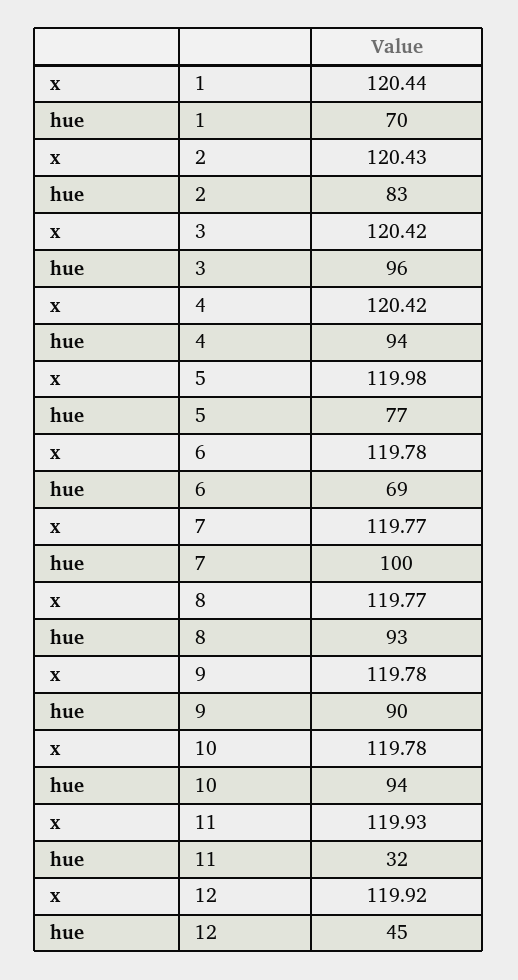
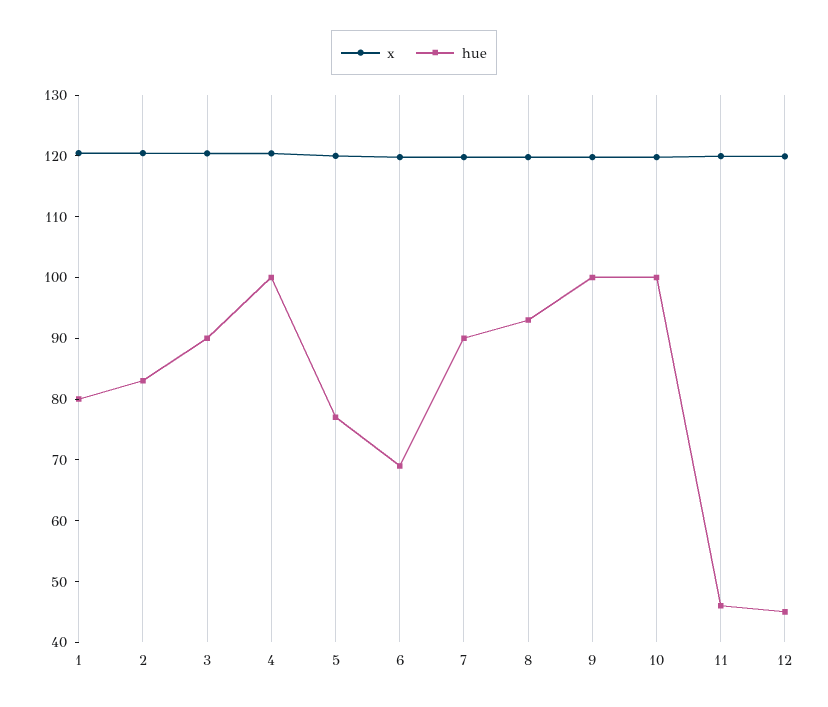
  {
    "x": {
      "1": 120.44,
      "2": 120.43,
      "3": 120.42,
      "4": 120.42,
      "5": 119.98,
      "6": 119.78,
      "7": 119.77,
      "8": 119.77,
      "9": 119.78,
      "10": 119.78,
      "11": 119.93,
      "12": 119.92
    },
    "hue": {
-     "1": 70,
+     "1": 80,
      "2": 83,
-     "3": 96,
+     "3": 90,
-     "4": 94,
+     "4": 100,
      "5": 77,
      "6": 69,
-     "7": 100,
+     "7": 90,
      "8": 93,
-     "9": 90,
+     "9": 100,
-     "10": 94,
+     "10": 100,
-     "11": 32,
+     "11": 46,
      "12": 45
    }
  }

